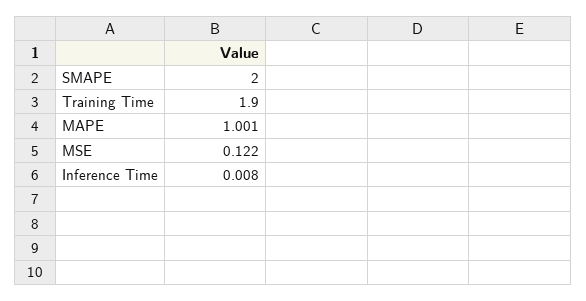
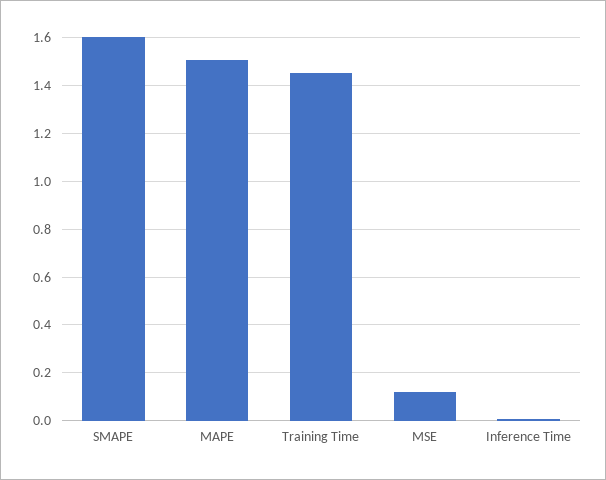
  {
-   "SMAPE": 2,
+   "SMAPE": 1.6,
-   "Training Time": 1.9,
+   "Training Time": 1.45,
-   "MAPE": 1.001,
+   "MAPE": 1.5,
    "MSE": 0.122,
    "Inference Time": 0.008
  }

